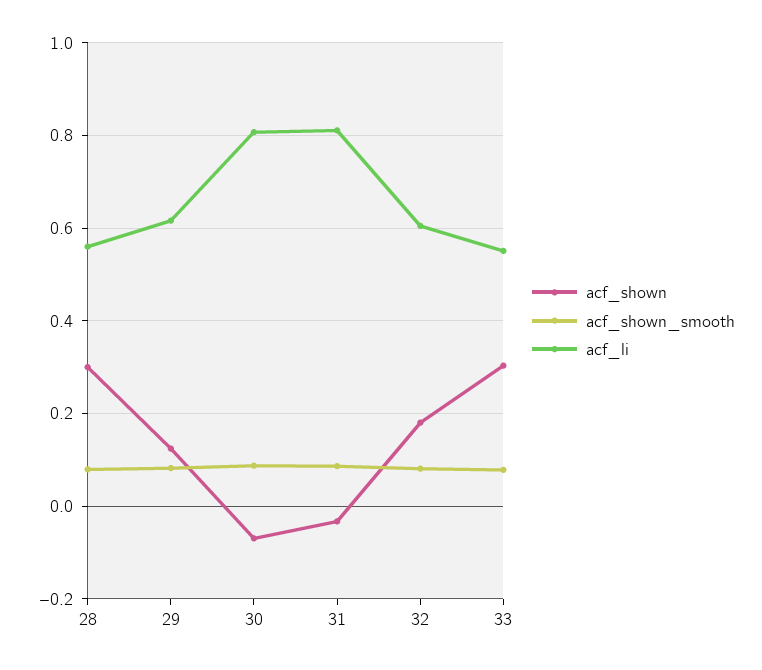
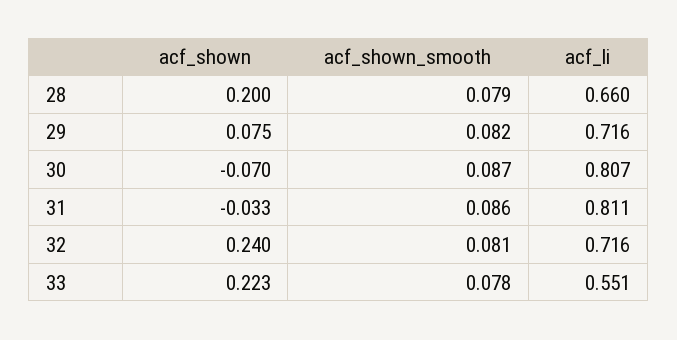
  {
    "acf_shown": {
-     "28": 0.3,
+     "28": 0.2,
-     "29": 0.12,
+     "29": 0.075,
      "30": -0.07,
      "31": -0.033,
-     "32": 0.18,
+     "32": 0.24,
-     "33": 0.3
+     "33": 0.223
    },
    "acf_shown_smooth": {
      "28": 0.079,
      "29": 0.082,
      "30": 0.087,
      "31": 0.086,
      "32": 0.081,
      "33": 0.078
    },
    "acf_li": {
-     "28": 0.56,
+     "28": 0.66,
-     "29": 0.62,
+     "29": 0.716,
      "30": 0.807,
      "31": 0.811,
-     "32": 0.6,
+     "32": 0.716,
      "33": 0.551
    }
  }

